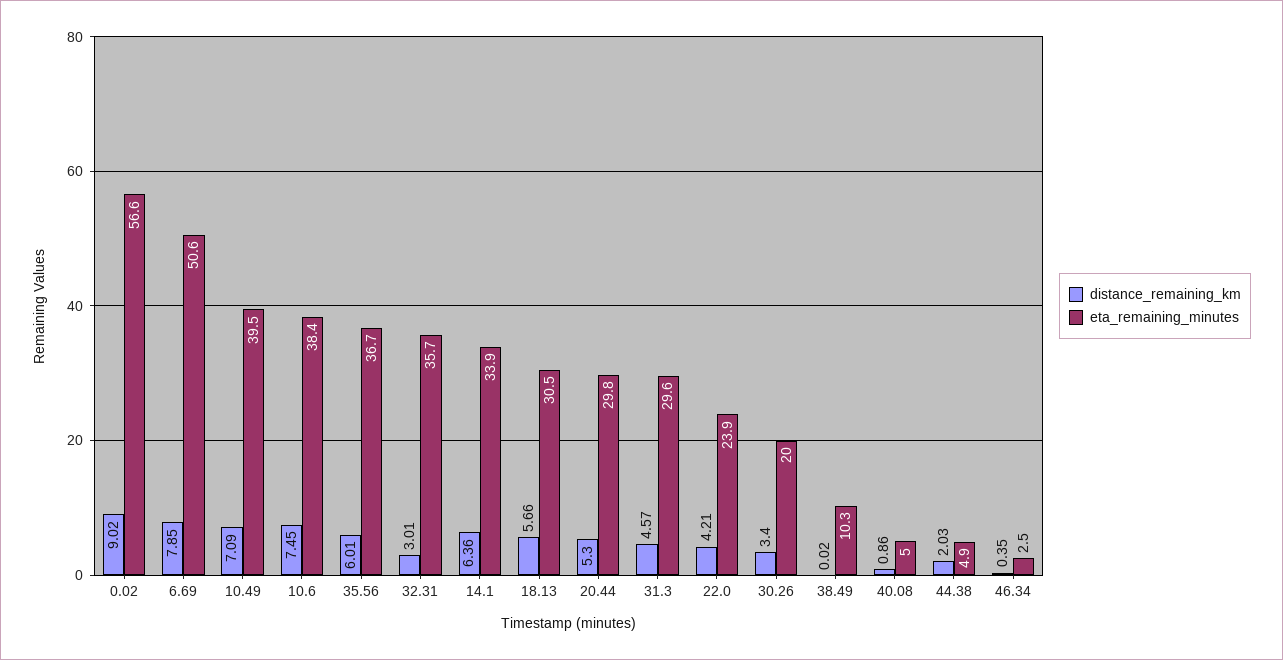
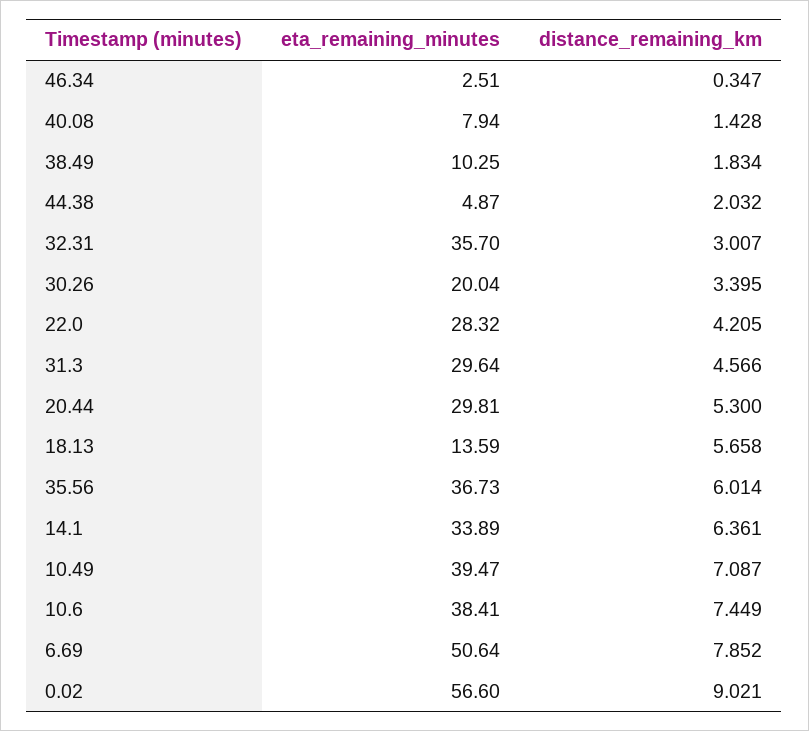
  {
    "distance_remaining_km": {
      "0.02": 9.021,
      "6.69": 7.852,
      "10.49": 7.087,
      "10.6": 7.449,
      "35.56": 6.014,
      "32.31": 3.007,
      "14.1": 6.361,
      "18.13": 5.658,
      "20.44": 5.3,
      "31.3": 4.566,
      "22.0": 4.205,
      "30.26": 3.395,
-     "38.49": 0.02,
+     "38.49": 1.834,
-     "40.08": 0.86,
+     "40.08": 1.428,
      "44.38": 2.032,
      "46.34": 0.347
    },
    "eta_remaining_minutes": {
      "0.02": 56.6,
      "6.69": 50.64,
      "10.49": 39.47,
      "10.6": 38.41,
      "35.56": 36.73,
      "32.31": 35.7,
      "14.1": 33.89,
-     "18.13": 30.5,
+     "18.13": 13.59,
      "20.44": 29.81,
      "31.3": 29.64,
-     "22.0": 23.9,
+     "22.0": 28.32,
      "30.26": 20.04,
      "38.49": 10.25,
-     "40.08": 5,
+     "40.08": 7.94,
      "44.38": 4.87,
      "46.34": 2.51
    }
  }

